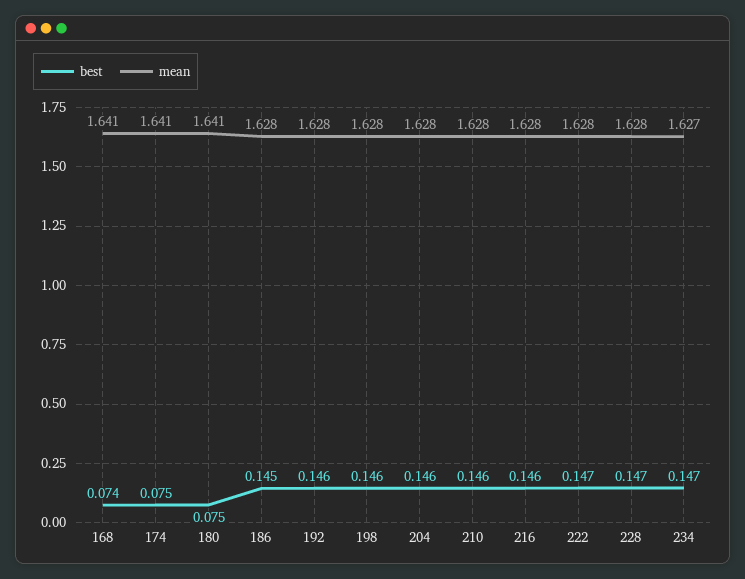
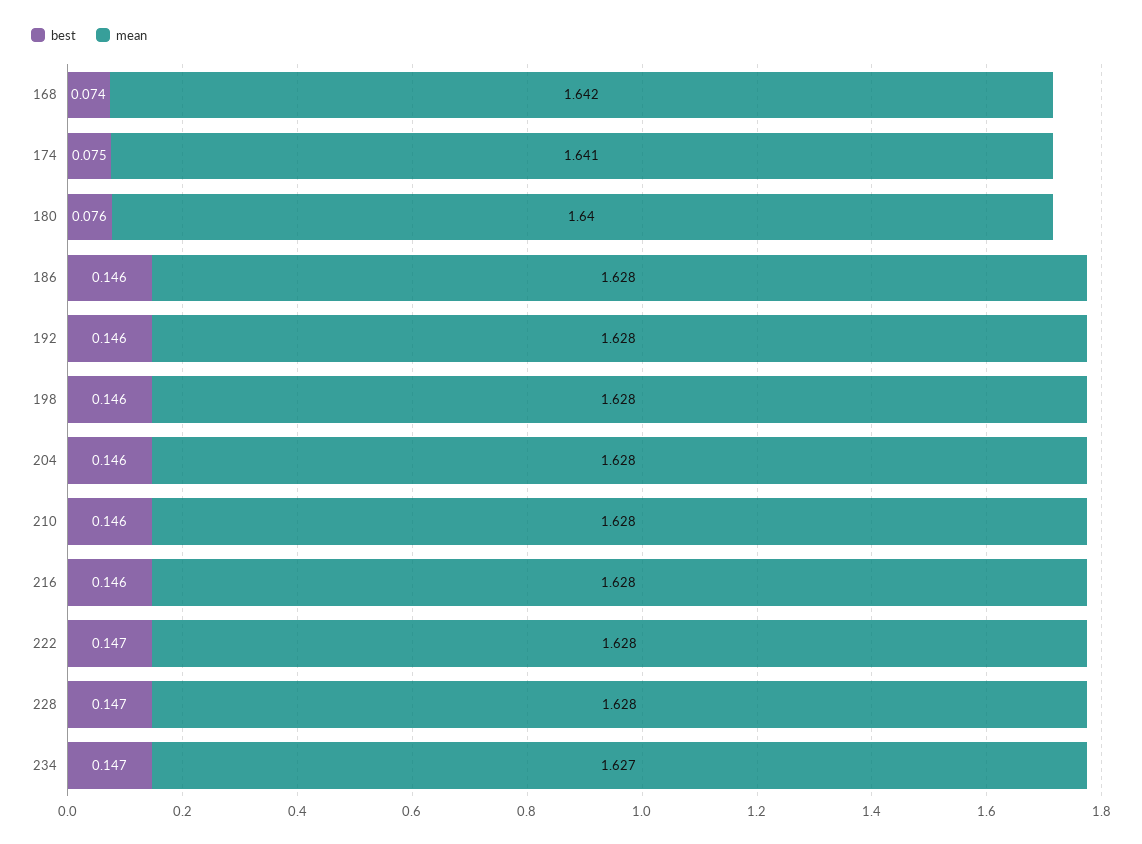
  {
    "best": {
      "168": 0.074,
      "174": 0.075,
-     "180": 0.075,
+     "180": 0.076,
-     "186": 0.145,
+     "186": 0.146,
      "192": 0.146,
      "198": 0.146,
      "204": 0.146,
      "210": 0.146,
      "216": 0.146,
      "222": 0.147,
      "228": 0.147,
      "234": 0.147
    },
    "mean": {
-     "168": 1.641,
+     "168": 1.642,
      "174": 1.641,
-     "180": 1.641,
+     "180": 1.64,
      "186": 1.628,
      "192": 1.628,
      "198": 1.628,
      "204": 1.628,
      "210": 1.628,
      "216": 1.628,
      "222": 1.628,
      "228": 1.628,
      "234": 1.627
    }
  }

